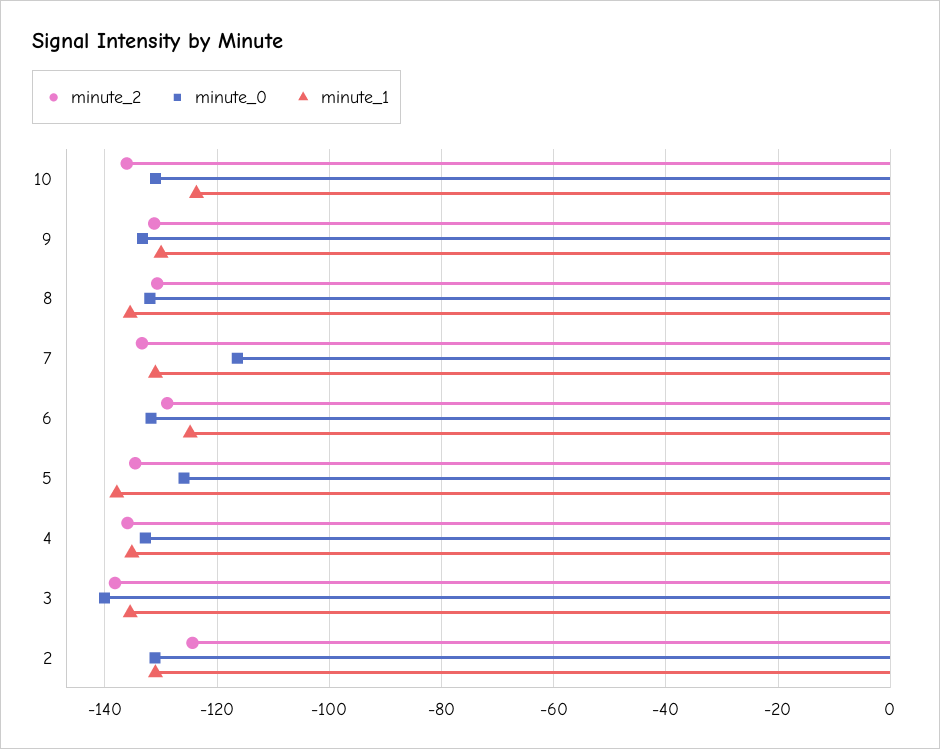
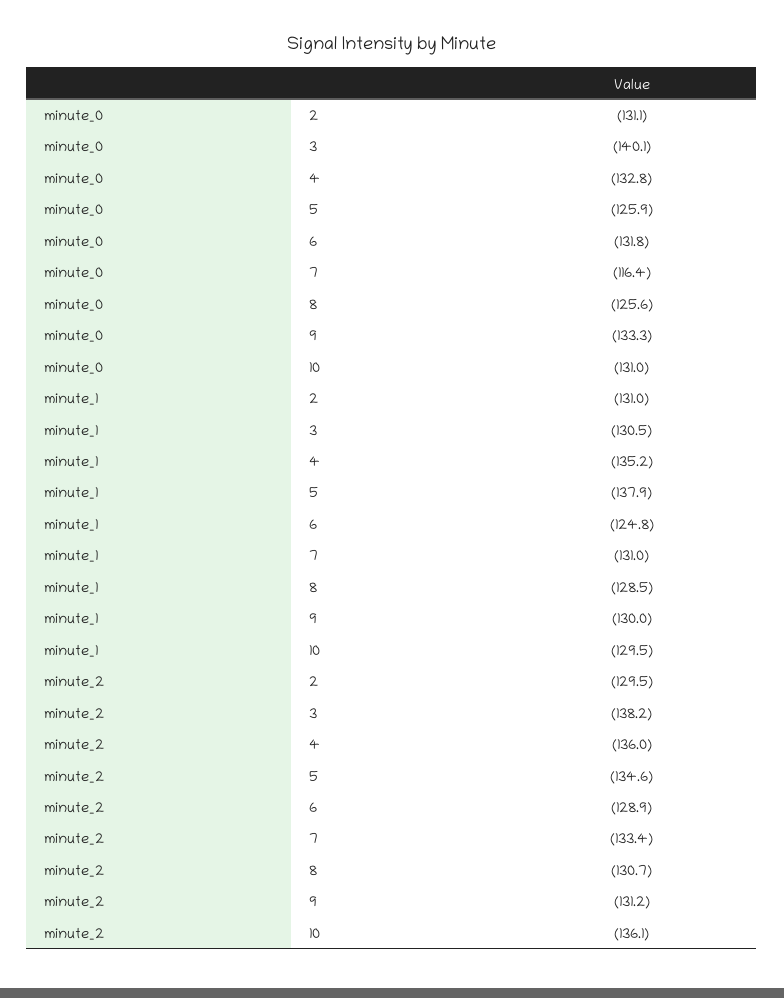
  {
    "minute_2": {
      "10": -136.1,
      "9": -131.2,
      "8": -130.7,
      "7": -133.4,
      "6": -128.9,
      "5": -134.6,
      "4": -136,
      "3": -138.2,
-     "2": -124
+     "2": -129.5
    },
    "minute_0": {
      "10": -131,
      "9": -133.3,
-     "8": -132,
+     "8": -125.6,
      "7": -116.4,
      "6": -131.8,
      "5": -125.9,
      "4": -132.8,
      "3": -140.1,
      "2": -131.1
    },
    "minute_1": {
-     "10": -124,
+     "10": -129.5,
      "9": -130,
-     "8": -136,
+     "8": -128.5,
      "7": -131,
      "6": -124.8,
      "5": -137.9,
      "4": -135.2,
-     "3": -136,
+     "3": -130.5,
      "2": -131
    }
  }

